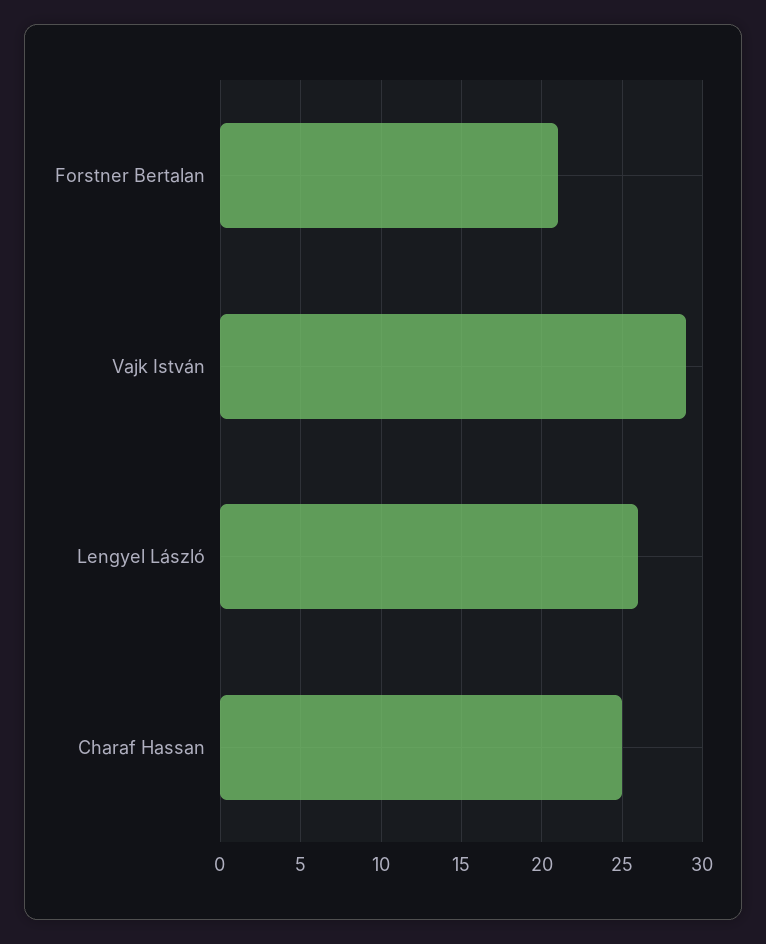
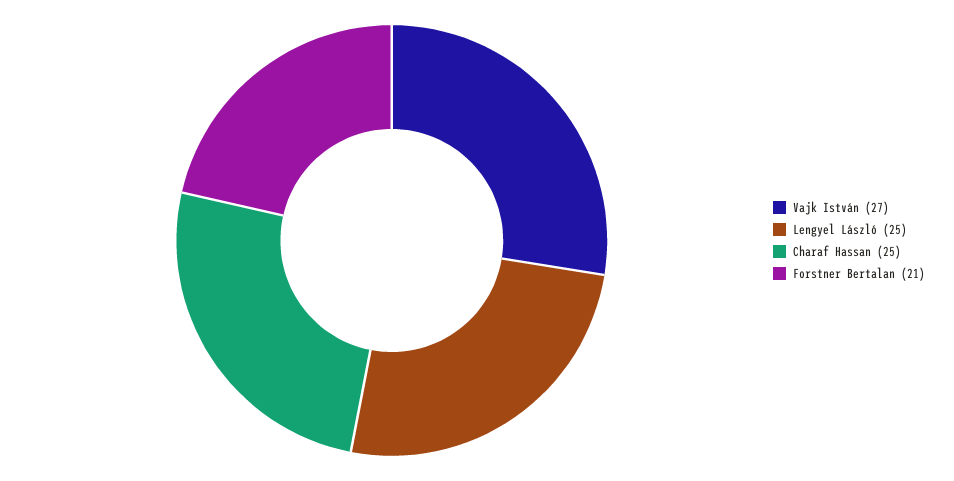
  {
    "Forstner Bertalan": 21,
-   "Vajk István": 29,
+   "Vajk István": 27,
-   "Lengyel László": 26,
+   "Lengyel László": 25,
    "Charaf Hassan": 25
  }

